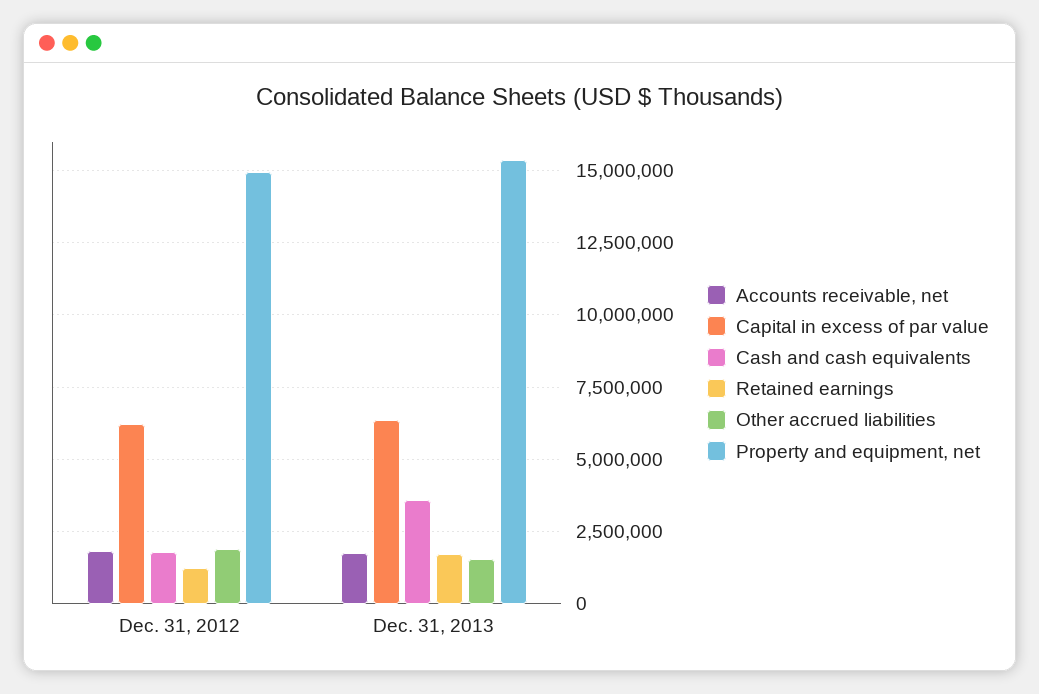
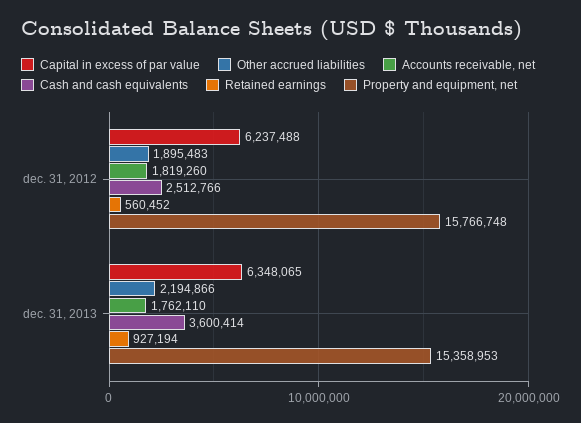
  {
    "Accounts receivable, net": {
      "Dec. 31, 2012": 1819260,
      "Dec. 31, 2013": 1762110
    },
    "Capital in excess of par value": {
      "Dec. 31, 2012": 6237488,
      "Dec. 31, 2013": 6348065
    },
    "Cash and cash equivalents": {
-     "Dec. 31, 2012": 1750000,
+     "Dec. 31, 2012": 2512766,
      "Dec. 31, 2013": 3600414
    },
    "Retained earnings": {
-     "Dec. 31, 2012": 1250000,
+     "Dec. 31, 2012": 560452,
-     "Dec. 31, 2013": 1750000
+     "Dec. 31, 2013": 927194
    },
    "Other accrued liabilities": {
      "Dec. 31, 2012": 1895483,
-     "Dec. 31, 2013": 1500000
+     "Dec. 31, 2013": 2194866
    },
    "Property and equipment, net": {
-     "Dec. 31, 2012": 15000000,
+     "Dec. 31, 2012": 15766748,
      "Dec. 31, 2013": 15358953
    }
  }

